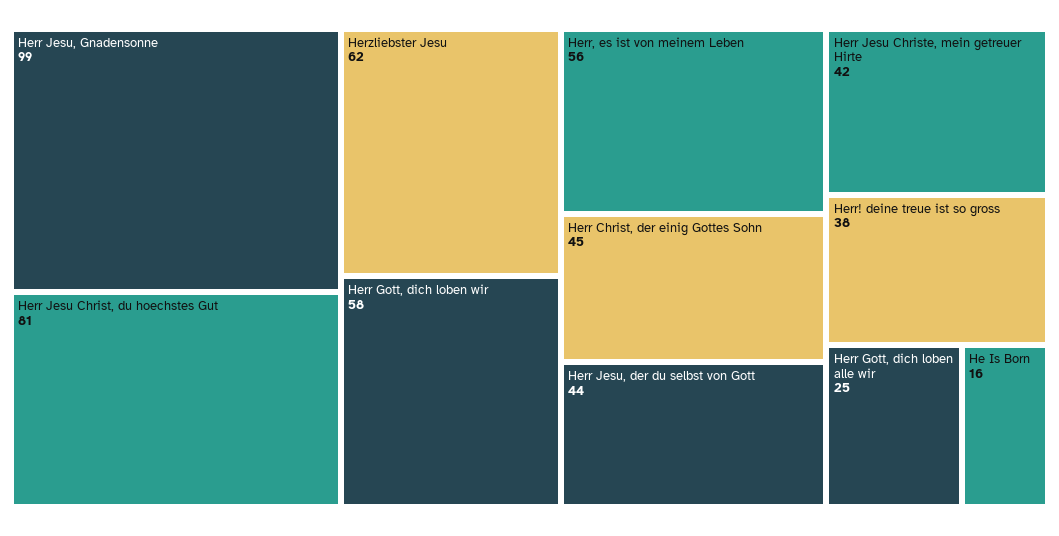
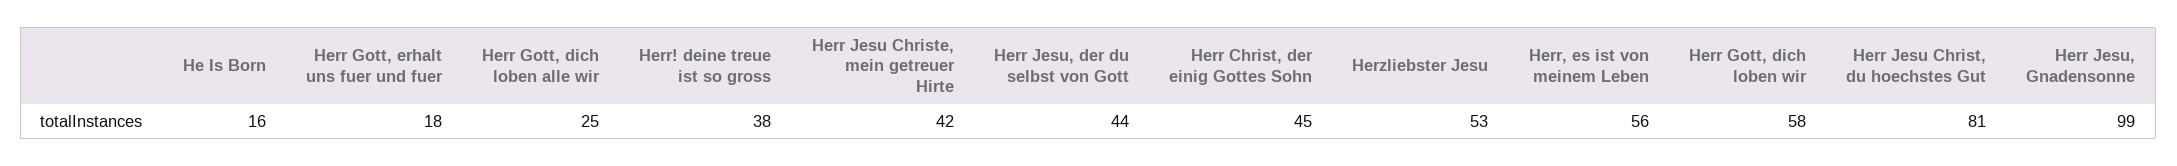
  {
    "Herr Jesu, Gnadensonne": 99,
    "Herr Jesu Christ, du hoechstes Gut": 81,
-   "Herzliebster Jesu": 62,
+   "Herzliebster Jesu": 53,
    "Herr Gott, dich loben wir": 58,
    "Herr, es ist von meinem Leben": 56,
    "Herr Christ, der einig Gottes Sohn": 45,
    "Herr Jesu, der du selbst von Gott": 44,
    "Herr Jesu Christe, mein getreuer Hirte": 42,
    "Herr! deine treue ist so gross": 38,
    "Herr Gott, dich loben alle wir": 25,
-   "He Is Born": 16
+   "He Is Born": 16,
+   "Herr Gott, erhalt uns fuer und fuer": 18
  }

